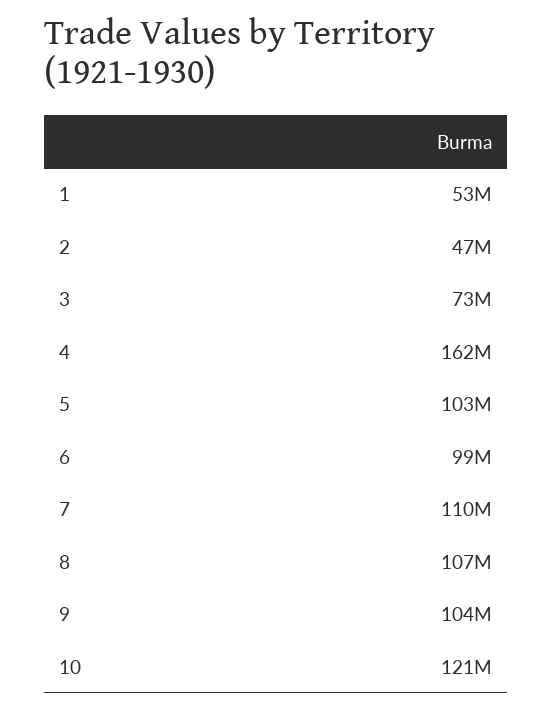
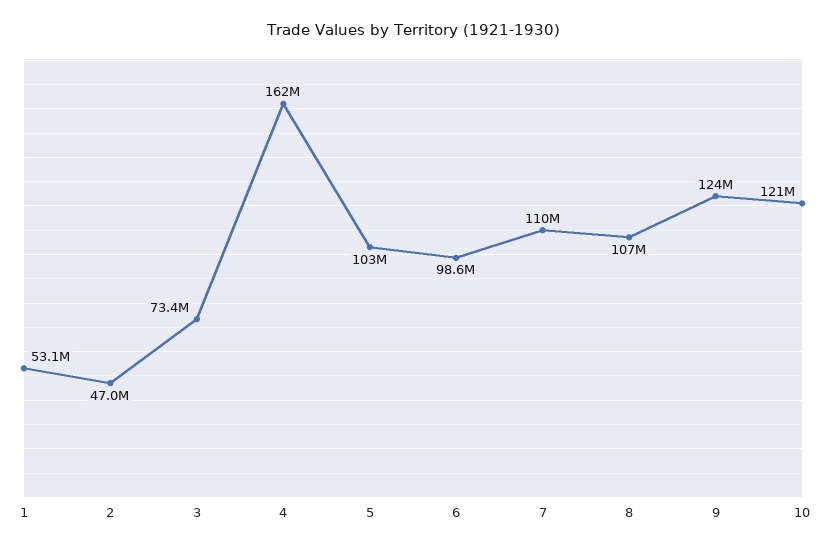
  {
    "1": 53100000,
    "2": 47000000,
    "3": 73400000,
    "4": 162000000,
    "5": 103000000,
    "6": 98600000,
    "7": 110000000,
    "8": 107000000,
-   "9": 104000000,
+   "9": 124000000,
    "10": 121000000
  }

